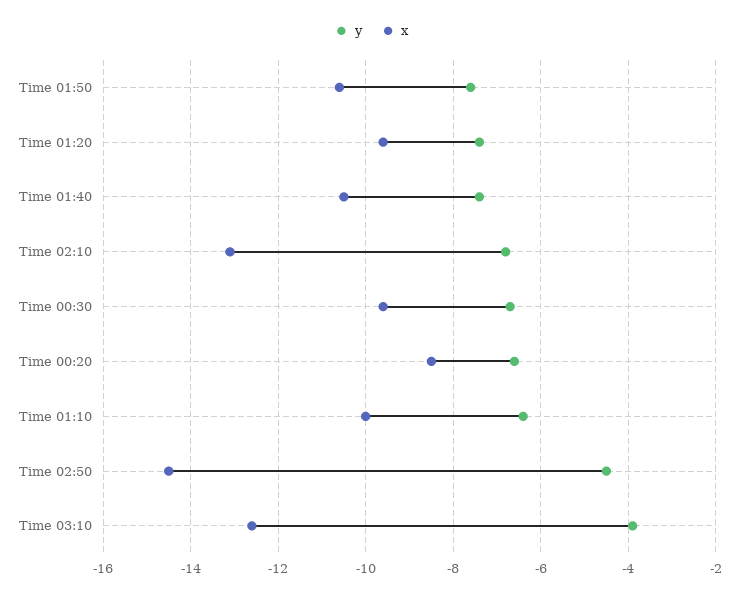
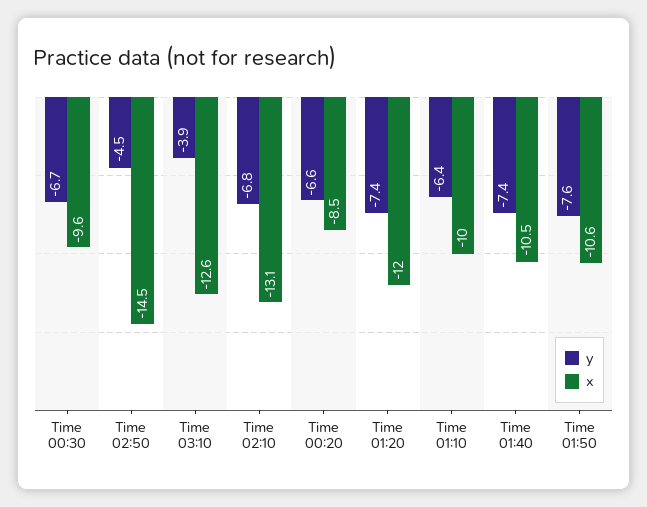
  {
    "y": {
      "Time 01:50": -7.6,
      "Time 01:20": -7.4,
      "Time 01:40": -7.4,
      "Time 02:10": -6.8,
      "Time 00:30": -6.7,
      "Time 00:20": -6.6,
      "Time 01:10": -6.4,
      "Time 02:50": -4.5,
      "Time 03:10": -3.9
    },
    "x": {
      "Time 01:50": -10.6,
-     "Time 01:20": -9.5,
+     "Time 01:20": -12,
      "Time 01:40": -10.5,
      "Time 02:10": -13.1,
      "Time 00:30": -9.6,
      "Time 00:20": -8.5,
      "Time 01:10": -10,
      "Time 02:50": -14.5,
      "Time 03:10": -12.6
    }
  }

